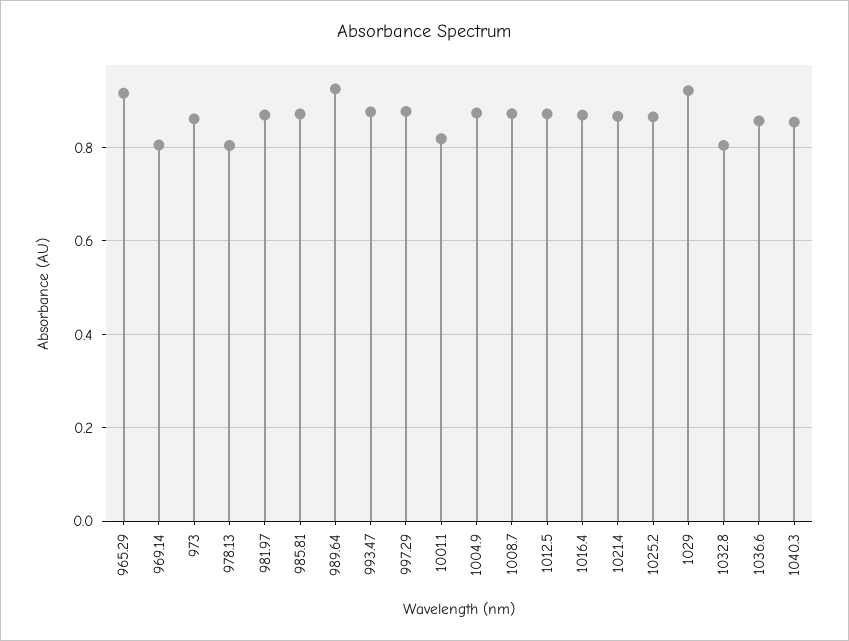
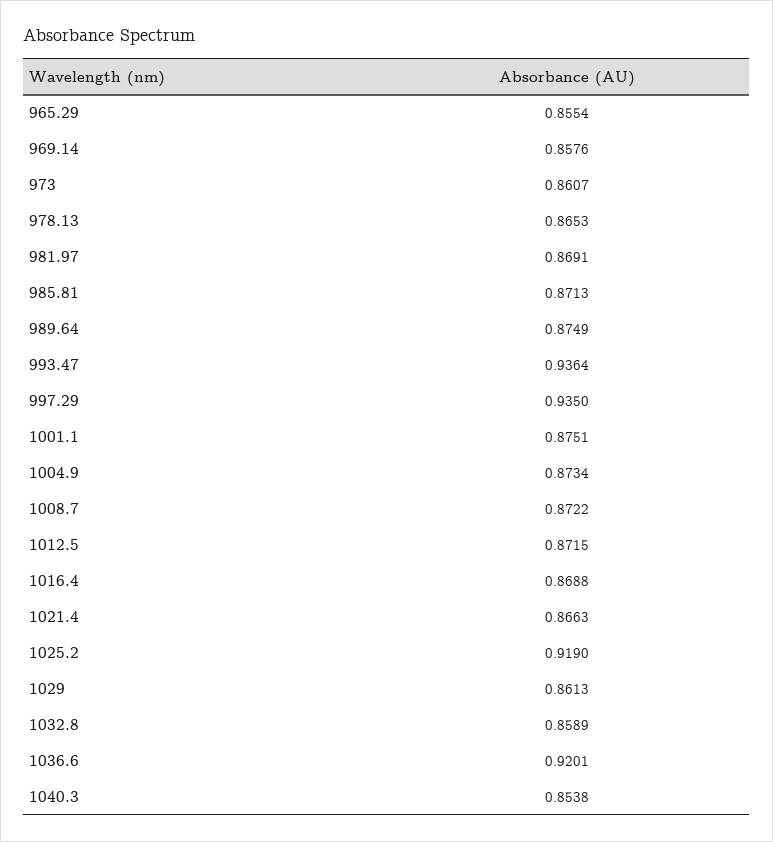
  {
-   "965.29": 0.92,
+   "965.29": 0.8554,
-   "969.14": 0.8,
+   "969.14": 0.8576,
    "973": 0.8607,
-   "978.13": 0.8,
+   "978.13": 0.8653,
    "981.97": 0.8691,
    "985.81": 0.8713,
-   "989.64": 0.92,
+   "989.64": 0.8749,
-   "993.47": 0.88,
+   "993.47": 0.9364,
-   "997.29": 0.88,
+   "997.29": 0.935,
-   "1001.1": 0.82,
+   "1001.1": 0.8751,
    "1004.9": 0.8734,
    "1008.7": 0.8722,
    "1012.5": 0.8715,
    "1016.4": 0.8688,
    "1021.4": 0.8663,
-   "1025.2": 0.86,
+   "1025.2": 0.919,
-   "1029": 0.92,
+   "1029": 0.8613,
-   "1032.8": 0.8,
+   "1032.8": 0.8589,
-   "1036.6": 0.86,
+   "1036.6": 0.9201,
    "1040.3": 0.8538
  }

